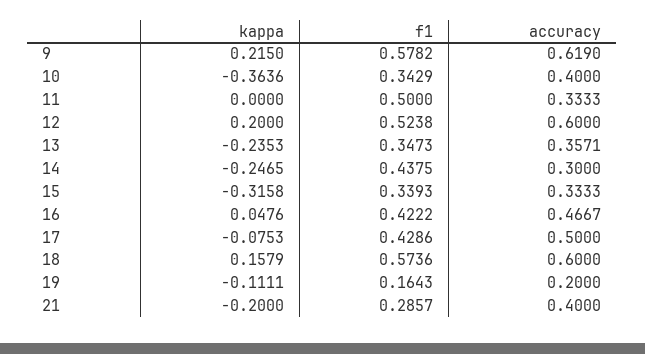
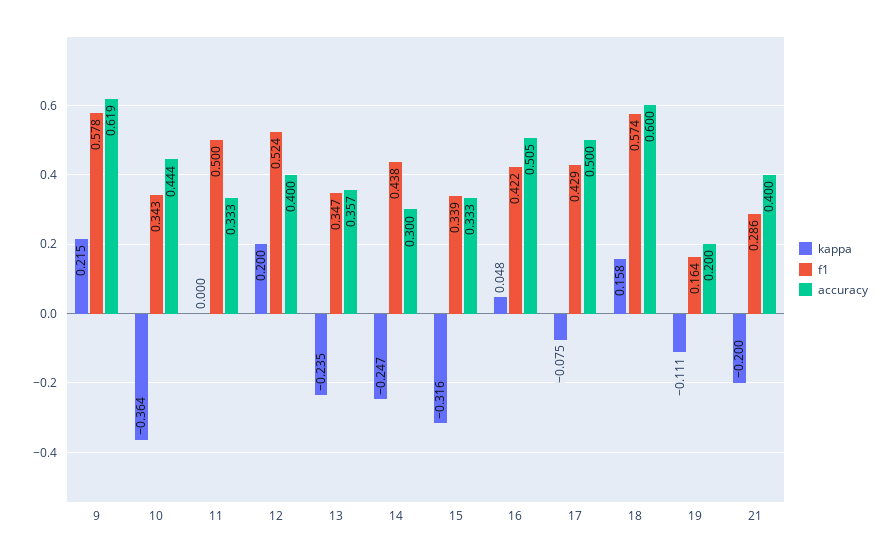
  {
    "kappa": {
      "9": 0.215,
      "10": -0.3636,
      "11": 0,
      "12": 0.2,
      "13": -0.2353,
      "14": -0.2465,
      "15": -0.3158,
      "16": 0.0476,
      "17": -0.0753,
      "18": 0.1579,
      "19": -0.1111,
      "21": -0.2
    },
    "f1": {
      "9": 0.5782,
      "10": 0.3429,
      "11": 0.5,
      "12": 0.5238,
      "13": 0.3473,
      "14": 0.4375,
      "15": 0.3393,
      "16": 0.4222,
      "17": 0.4286,
      "18": 0.5736,
      "19": 0.1643,
      "21": 0.2857
    },
    "accuracy": {
      "9": 0.619,
-     "10": 0.4,
+     "10": 0.444,
      "11": 0.3333,
-     "12": 0.6,
+     "12": 0.4,
      "13": 0.3571,
      "14": 0.3,
      "15": 0.3333,
-     "16": 0.4667,
+     "16": 0.505,
      "17": 0.5,
      "18": 0.6,
      "19": 0.2,
      "21": 0.4
    }
  }

